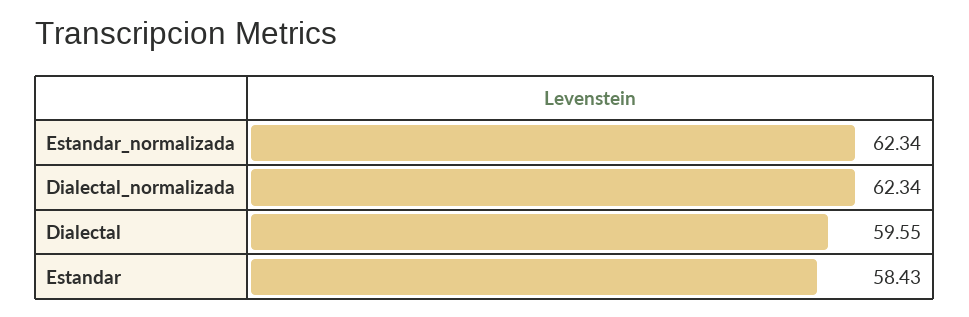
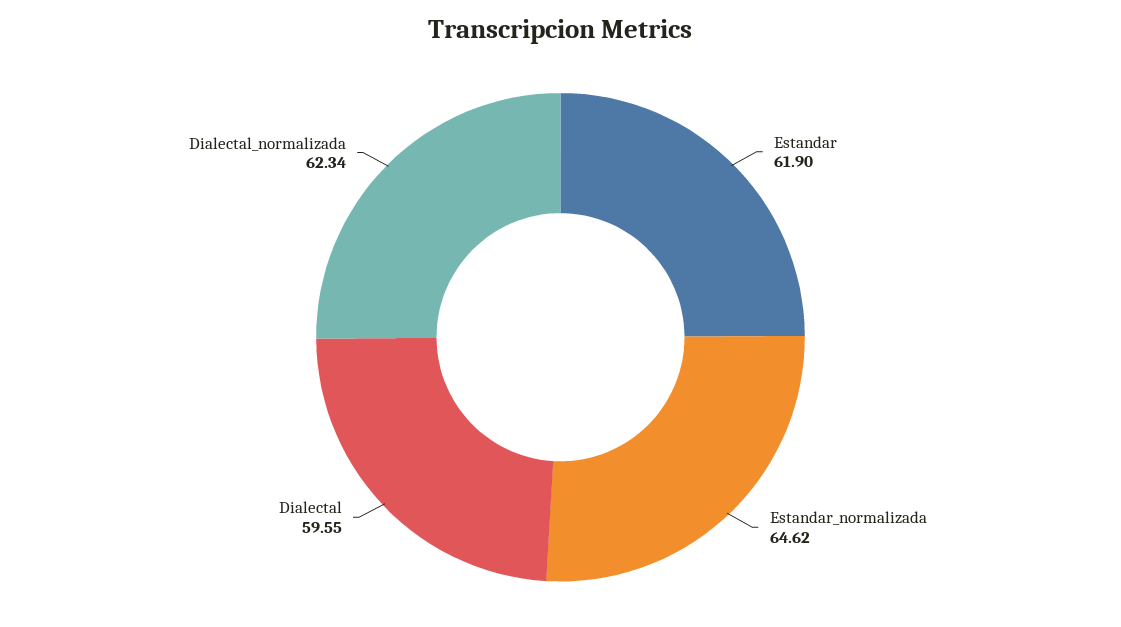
  {
-   "Estandar_normalizada": 62.34,
+   "Estandar_normalizada": 64.62,
    "Dialectal_normalizada": 62.34,
    "Dialectal": 59.55,
-   "Estandar": 58.43
+   "Estandar": 61.9
  }

